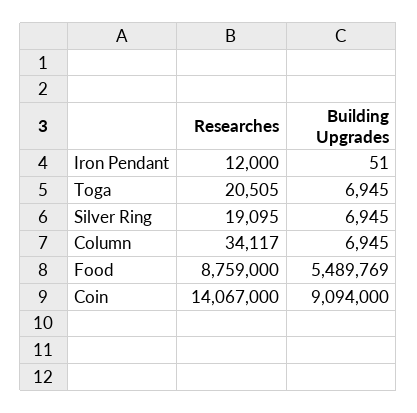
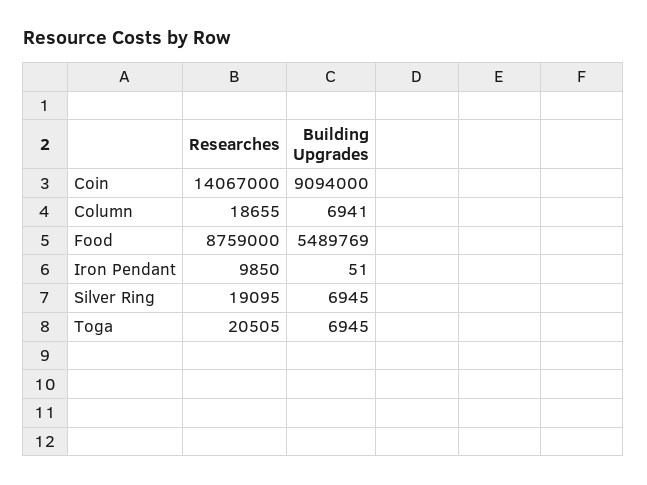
  {
    "Researches": {
-     "Iron Pendant": 12000,
+     "Iron Pendant": 9850,
      "Toga": 20505,
      "Silver Ring": 19095,
-     "Column": 34117,
+     "Column": 18655,
      "Food": 8759000,
      "Coin": 14067000
    },
    "Building Upgrades": {
      "Iron Pendant": 51,
      "Toga": 6945,
      "Silver Ring": 6945,
-     "Column": 6945,
+     "Column": 6941,
      "Food": 5489769,
      "Coin": 9094000
    }
  }

